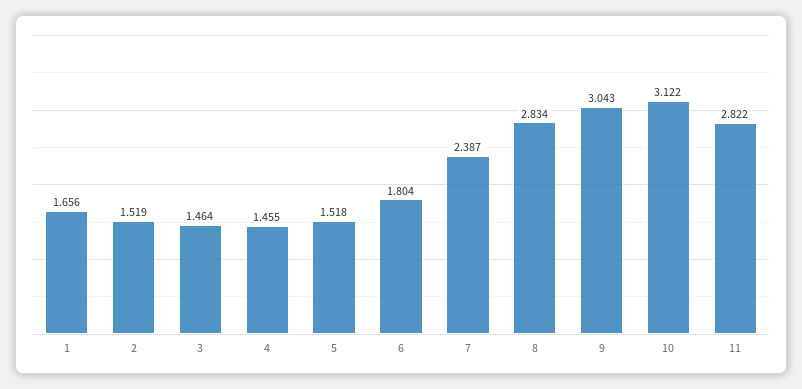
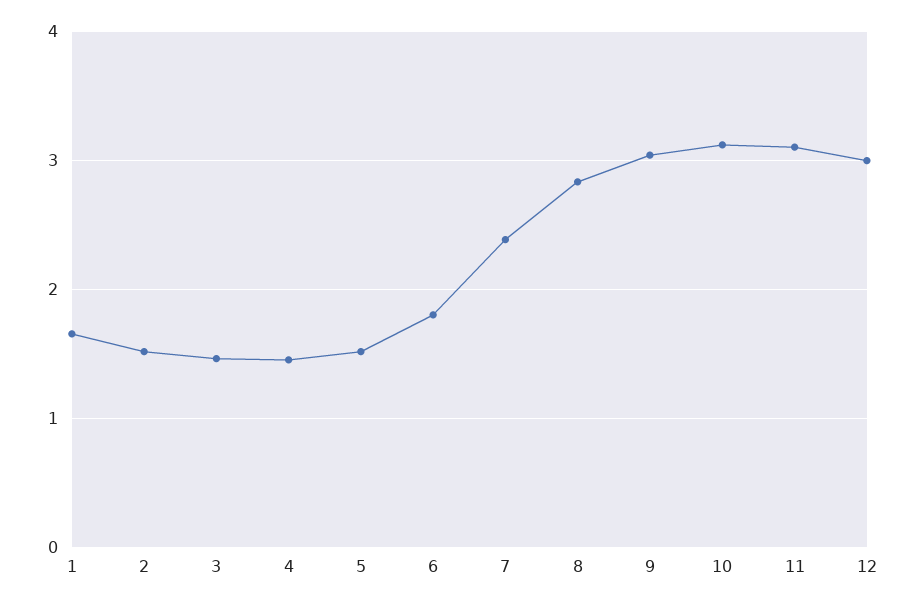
  {
    "1": 1.656,
    "2": 1.519,
    "3": 1.464,
    "4": 1.455,
    "5": 1.518,
    "6": 1.804,
    "7": 2.387,
    "8": 2.834,
    "9": 3.043,
    "10": 3.122,
-   "11": 2.822
+   "11": 3.1,
+   "12": 3
  }

